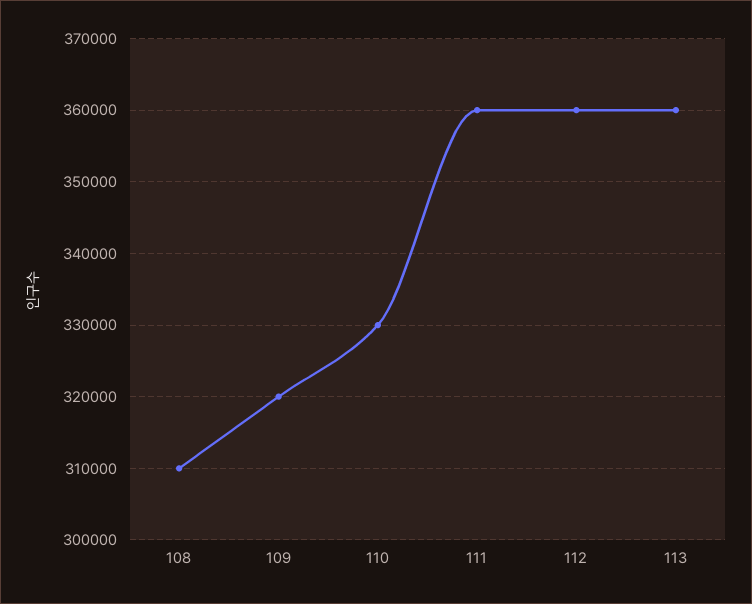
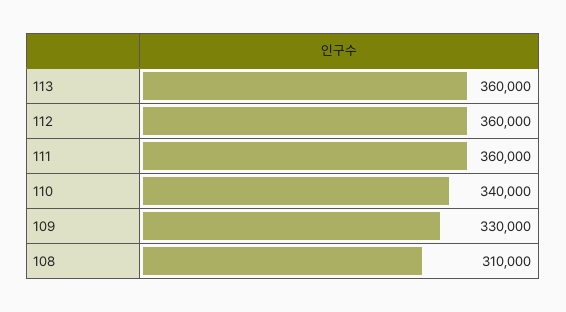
  {
    "108": 310000,
-   "109": 320000,
+   "109": 330000,
-   "110": 330000,
+   "110": 340000,
    "111": 360000,
    "112": 360000,
    "113": 360000
  }

